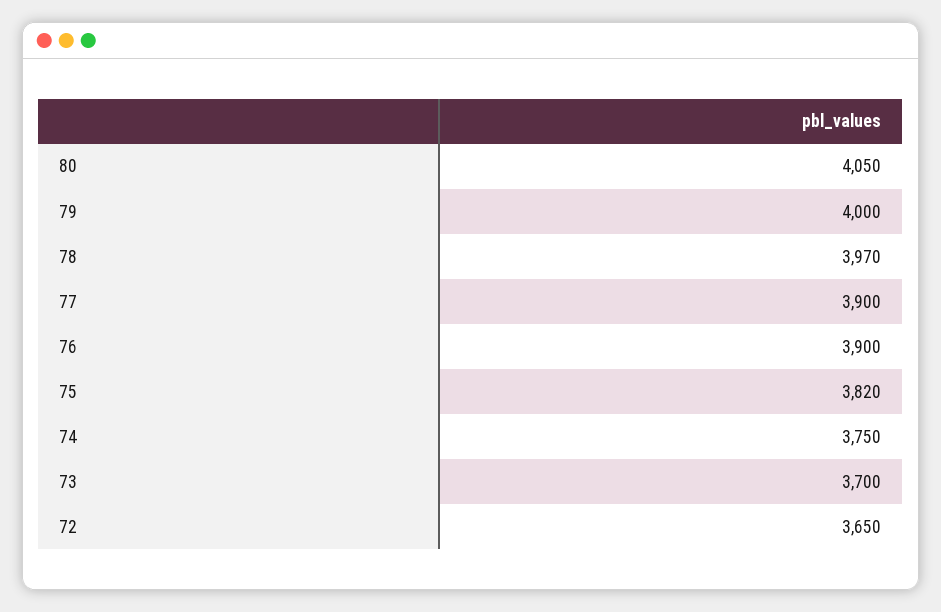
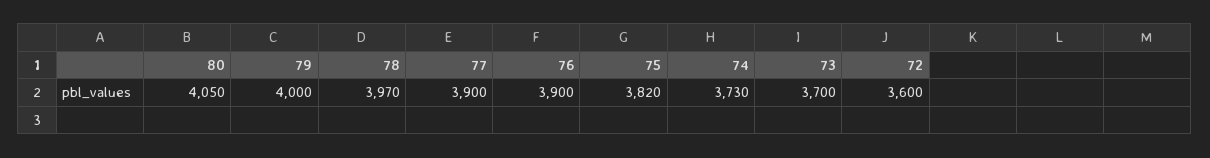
  {
    "80": 4050,
    "79": 4000,
    "78": 3970,
    "77": 3900,
    "76": 3900,
    "75": 3820,
-   "74": 3750,
+   "74": 3730,
    "73": 3700,
-   "72": 3650
+   "72": 3600
  }

